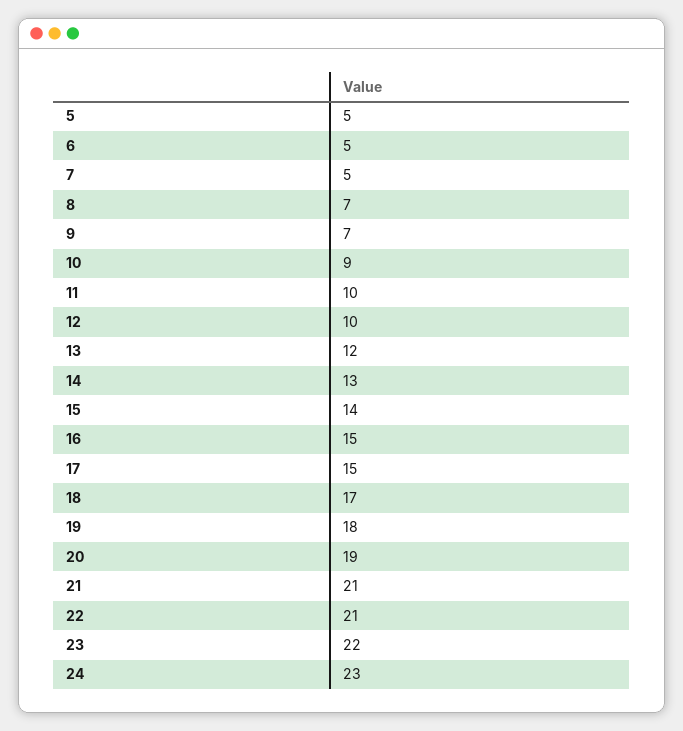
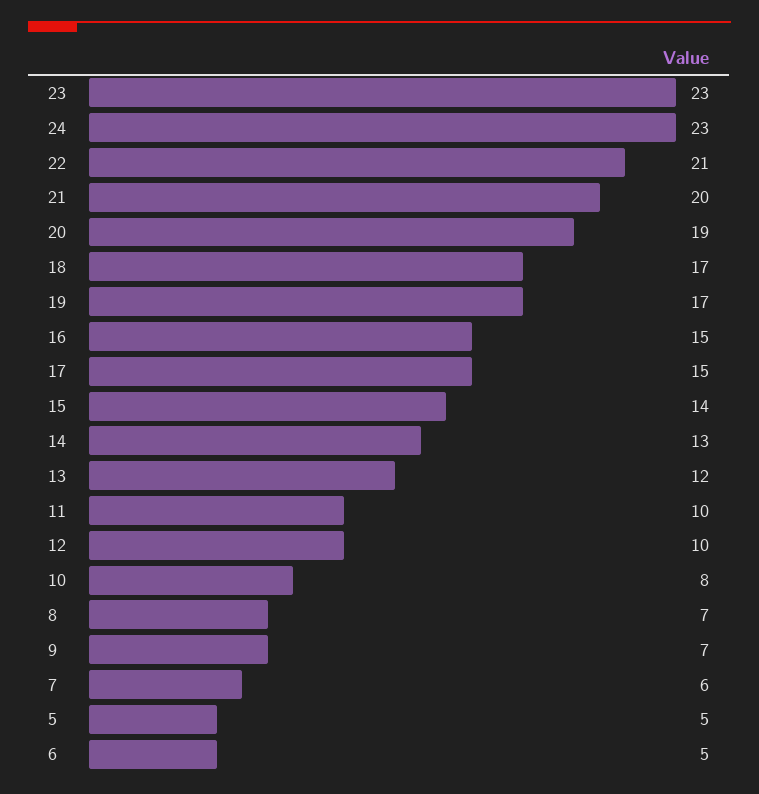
  {
    "5": 5,
    "6": 5,
-   "7": 5,
+   "7": 6,
    "8": 7,
    "9": 7,
-   "10": 9,
+   "10": 8,
    "11": 10,
    "12": 10,
    "13": 12,
    "14": 13,
    "15": 14,
    "16": 15,
    "17": 15,
    "18": 17,
-   "19": 18,
+   "19": 17,
    "20": 19,
-   "21": 21,
+   "21": 20,
    "22": 21,
-   "23": 22,
+   "23": 23,
    "24": 23
  }

